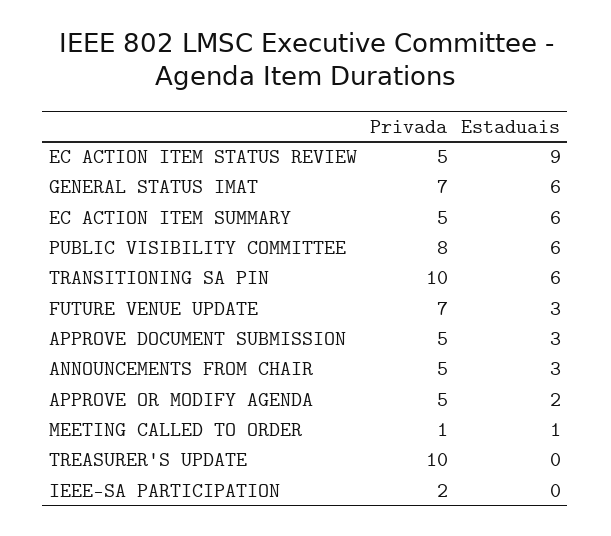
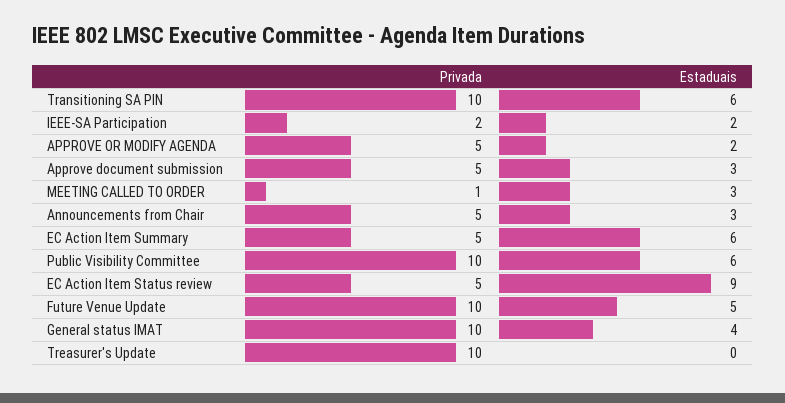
  {
    "Privada": {
      "EC ACTION ITEM STATUS REVIEW": 5,
-     "GENERAL STATUS IMAT": 7,
+     "GENERAL STATUS IMAT": 10,
      "EC ACTION ITEM SUMMARY": 5,
-     "PUBLIC VISIBILITY COMMITTEE": 8,
+     "PUBLIC VISIBILITY COMMITTEE": 10,
      "TRANSITIONING SA PIN": 10,
-     "FUTURE VENUE UPDATE": 7,
+     "FUTURE VENUE UPDATE": 10,
      "APPROVE DOCUMENT SUBMISSION": 5,
      "ANNOUNCEMENTS FROM CHAIR": 5,
      "APPROVE OR MODIFY AGENDA": 5,
      "MEETING CALLED TO ORDER": 1,
      "TREASURER'S UPDATE": 10,
      "IEEE-SA PARTICIPATION": 2
    },
    "Estaduais": {
      "EC ACTION ITEM STATUS REVIEW": 9,
-     "GENERAL STATUS IMAT": 6,
+     "GENERAL STATUS IMAT": 4,
      "EC ACTION ITEM SUMMARY": 6,
      "PUBLIC VISIBILITY COMMITTEE": 6,
      "TRANSITIONING SA PIN": 6,
-     "FUTURE VENUE UPDATE": 3,
+     "FUTURE VENUE UPDATE": 5,
      "APPROVE DOCUMENT SUBMISSION": 3,
      "ANNOUNCEMENTS FROM CHAIR": 3,
      "APPROVE OR MODIFY AGENDA": 2,
-     "MEETING CALLED TO ORDER": 1,
+     "MEETING CALLED TO ORDER": 3,
      "TREASURER'S UPDATE": 0,
-     "IEEE-SA PARTICIPATION": 0
+     "IEEE-SA PARTICIPATION": 2
    }
  }

